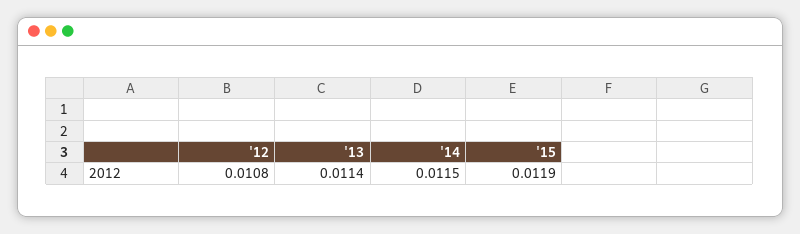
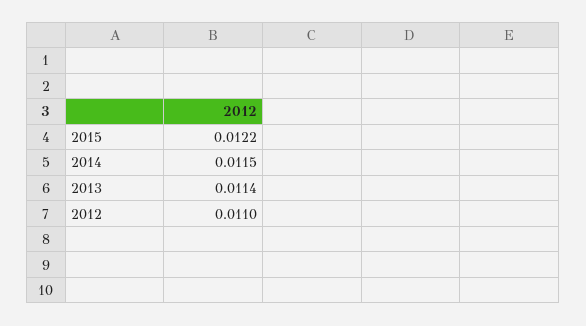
  {
-   "'12": 0.0108,
+   "'12": 0.011,
    "'13": 0.0114,
    "'14": 0.0115,
-   "'15": 0.0119
+   "'15": 0.0122
  }

